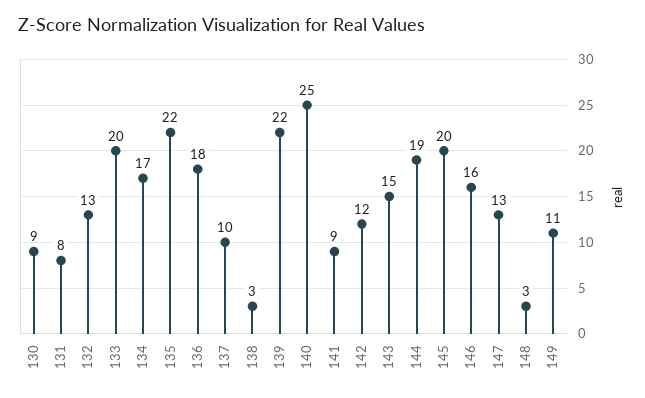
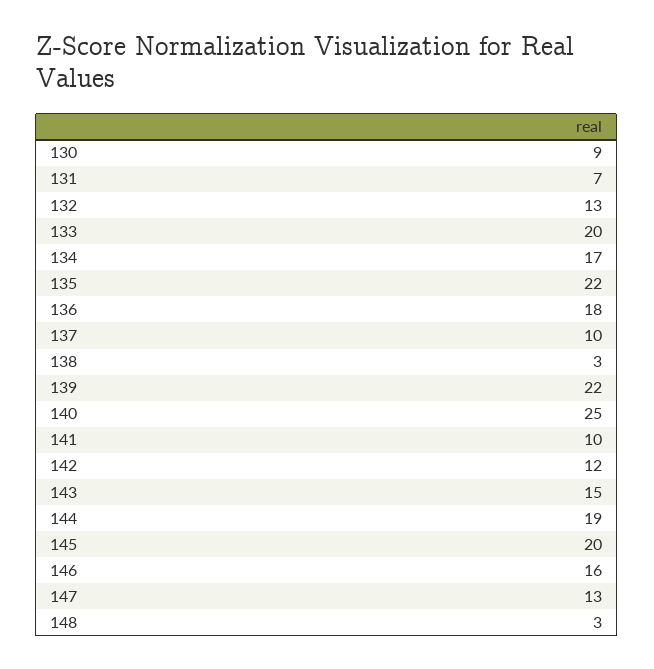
  {
    "130": 9,
-   "131": 8,
+   "131": 7,
    "132": 13,
    "133": 20,
    "134": 17,
    "135": 22,
    "136": 18,
    "137": 10,
    "138": 3,
    "139": 22,
    "140": 25,
-   "141": 9,
+   "141": 10,
    "142": 12,
    "143": 15,
    "144": 19,
    "145": 20,
    "146": 16,
    "147": 13,
-   "148": 3,
+   "148": 3
-   "149": 11
  }

